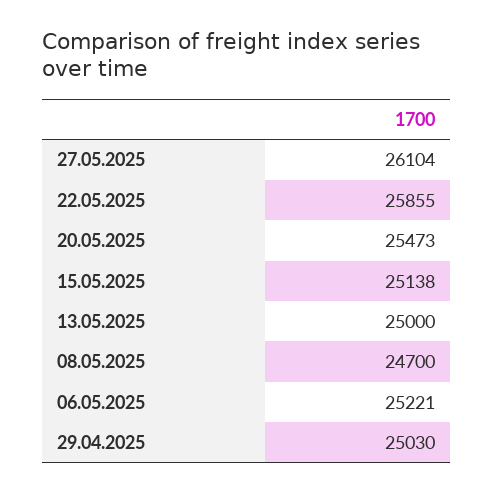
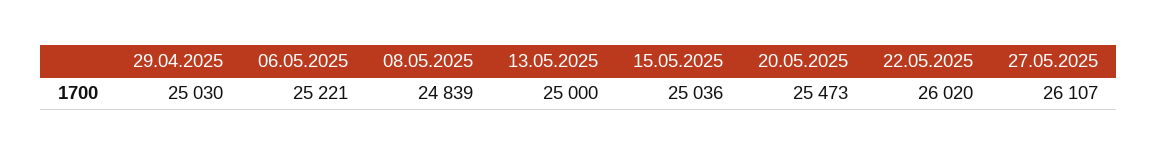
  {
-   "27.05.2025": 26104,
+   "27.05.2025": 26107,
-   "22.05.2025": 25855,
+   "22.05.2025": 26020,
    "20.05.2025": 25473,
-   "15.05.2025": 25138,
+   "15.05.2025": 25036,
    "13.05.2025": 25000,
-   "08.05.2025": 24700,
+   "08.05.2025": 24839,
    "06.05.2025": 25221,
    "29.04.2025": 25030
  }

